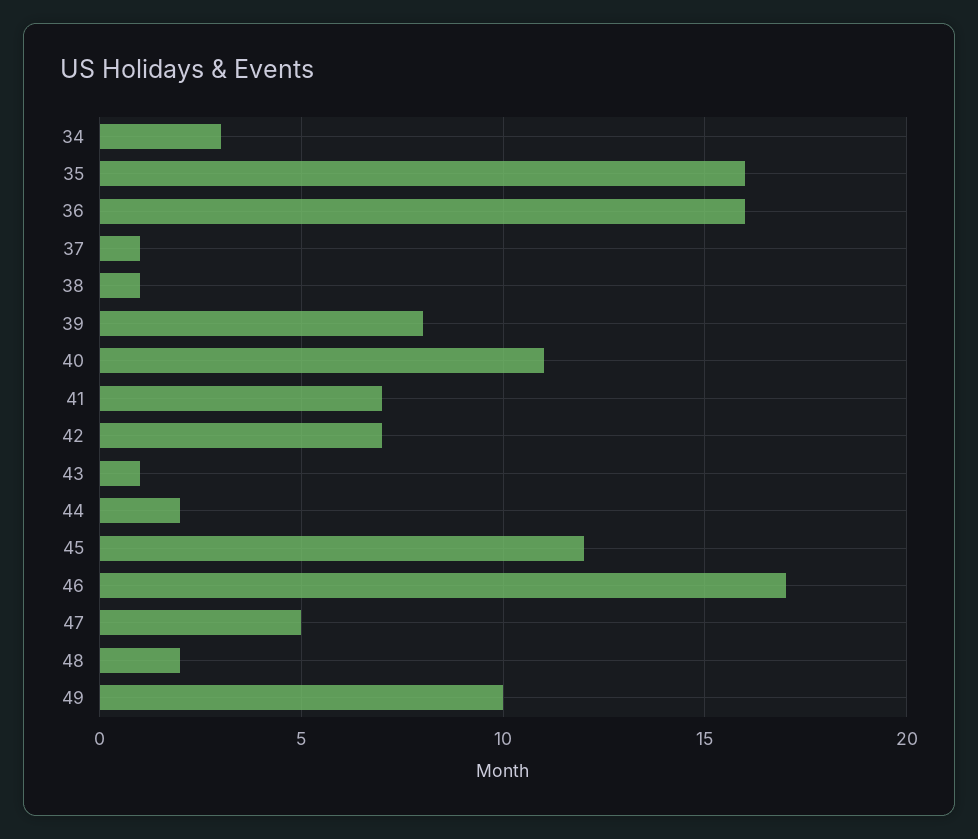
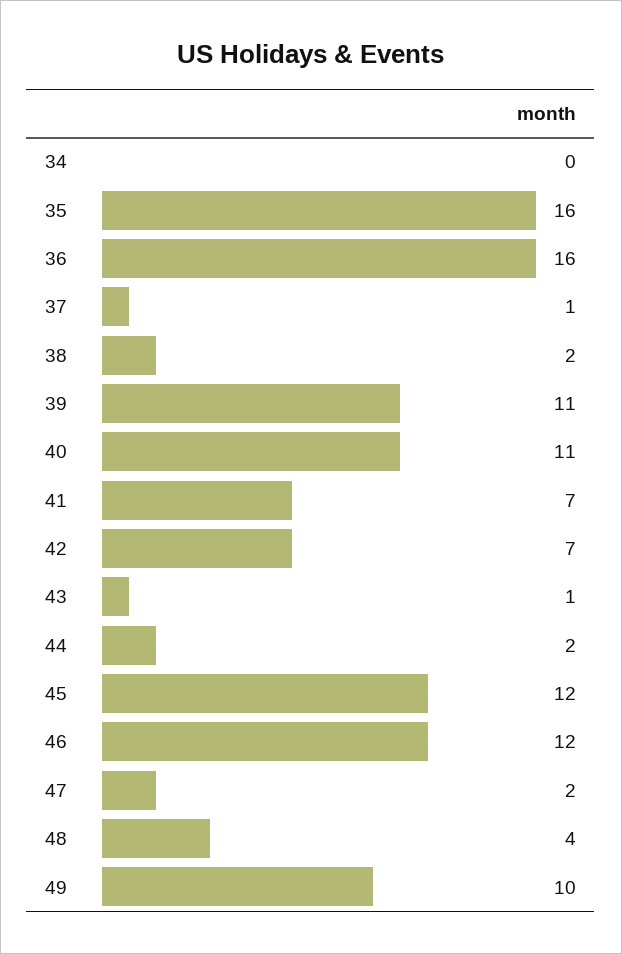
  {
-   "34": 3,
+   "34": 0,
    "35": 16,
    "36": 16,
    "37": 1,
-   "38": 1,
+   "38": 2,
-   "39": 8,
+   "39": 11,
    "40": 11,
    "41": 7,
    "42": 7,
    "43": 1,
    "44": 2,
    "45": 12,
-   "46": 17,
+   "46": 12,
-   "47": 5,
+   "47": 2,
-   "48": 2,
+   "48": 4,
    "49": 10
  }

